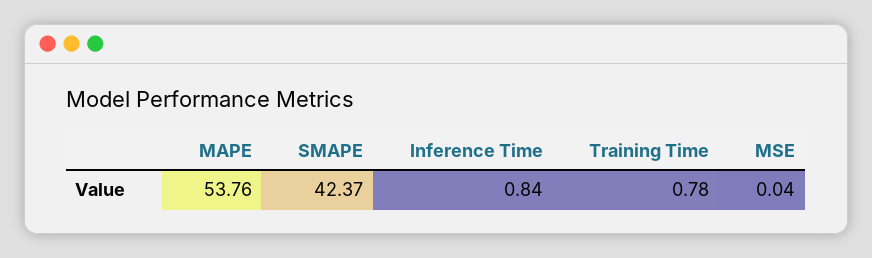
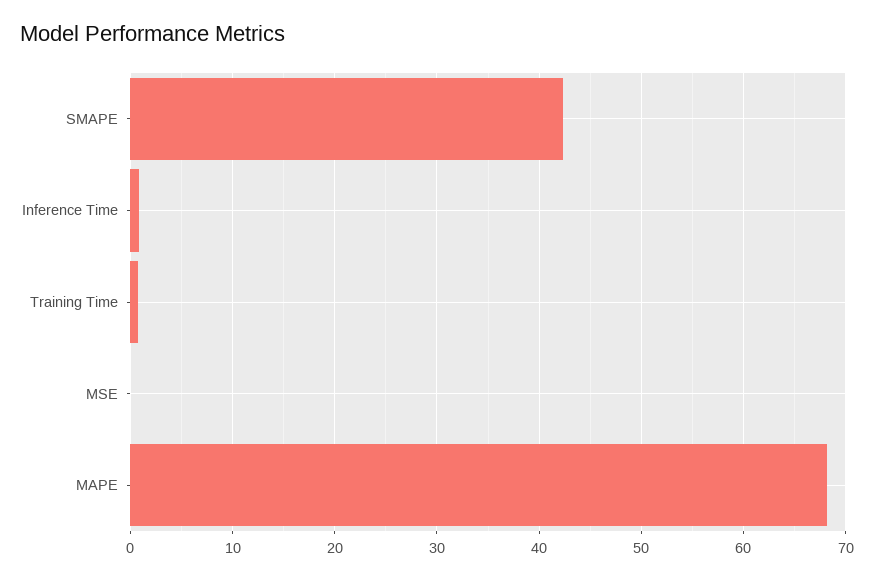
  {
-   "MAPE": 53.76,
+   "MAPE": 68,
    "SMAPE": 42.37,
    "Inference Time": 0.84,
    "Training Time": 0.78,
    "MSE": 0.04
  }

